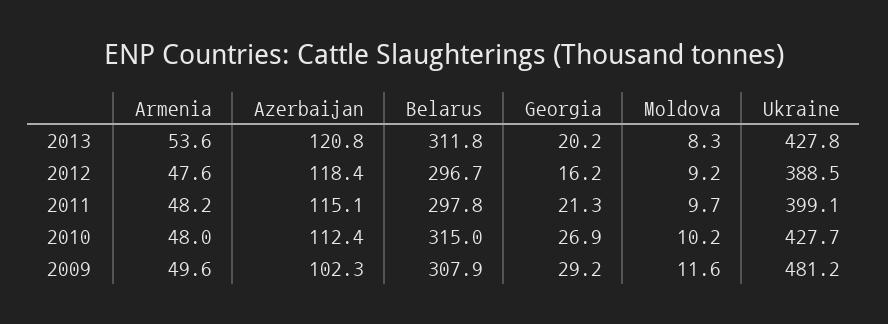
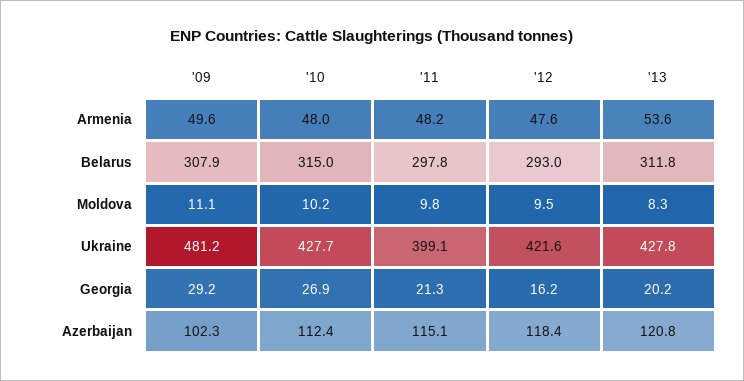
  {
    "Armenia": {
      "2013": 53.6,
      "2012": 47.6,
      "2011": 48.2,
      "2010": 48,
      "2009": 49.6
    },
    "Azerbaijan": {
      "2013": 120.8,
      "2012": 118.4,
      "2011": 115.1,
      "2010": 112.4,
      "2009": 102.3
    },
    "Belarus": {
      "2013": 311.8,
-     "2012": 296.7,
+     "2012": 293,
      "2011": 297.8,
      "2010": 315,
      "2009": 307.9
    },
    "Georgia": {
      "2013": 20.2,
      "2012": 16.2,
      "2011": 21.3,
      "2010": 26.9,
      "2009": 29.2
    },
    "Moldova": {
      "2013": 8.3,
-     "2012": 9.2,
+     "2012": 9.5,
-     "2011": 9.7,
+     "2011": 9.8,
      "2010": 10.2,
-     "2009": 11.6
+     "2009": 11.1
    },
    "Ukraine": {
      "2013": 427.8,
-     "2012": 388.5,
+     "2012": 421.6,
      "2011": 399.1,
      "2010": 427.7,
      "2009": 481.2
    }
  }

